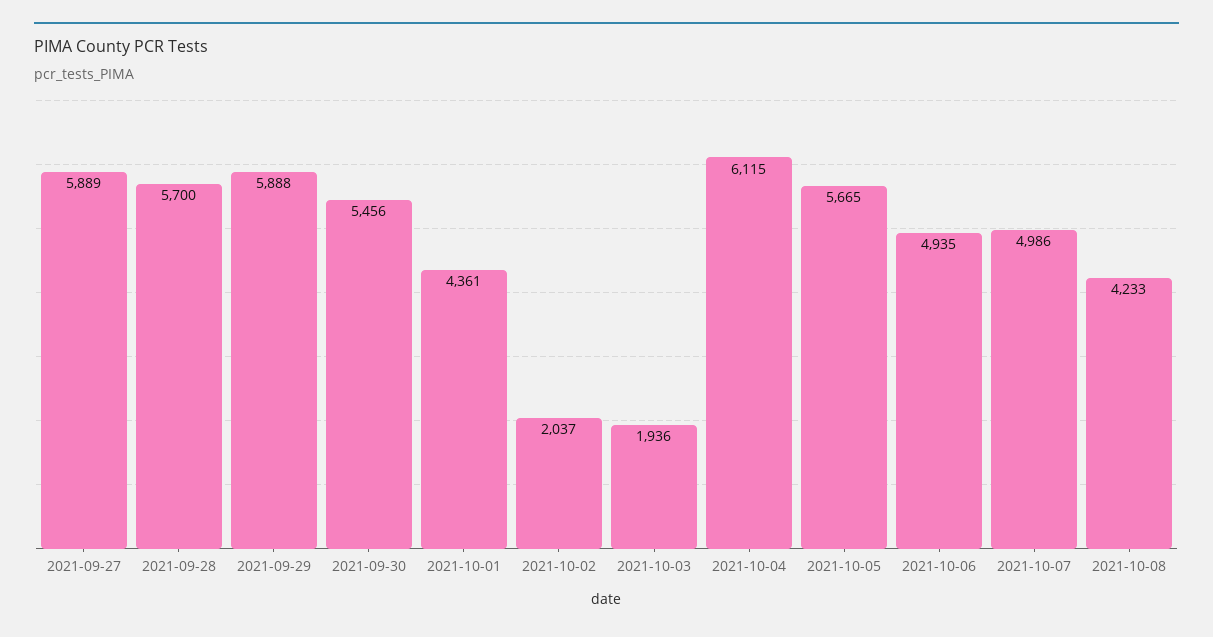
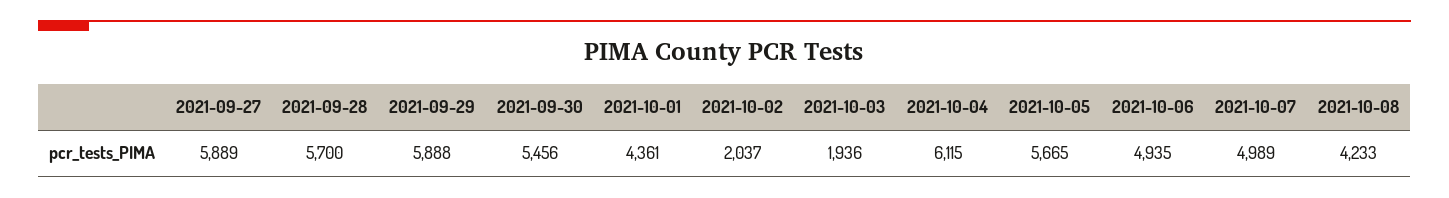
  {
    "2021-09-27": 5889,
    "2021-09-28": 5700,
    "2021-09-29": 5888,
    "2021-09-30": 5456,
    "2021-10-01": 4361,
    "2021-10-02": 2037,
    "2021-10-03": 1936,
    "2021-10-04": 6115,
    "2021-10-05": 5665,
    "2021-10-06": 4935,
-   "2021-10-07": 4986,
+   "2021-10-07": 4989,
    "2021-10-08": 4233
  }

